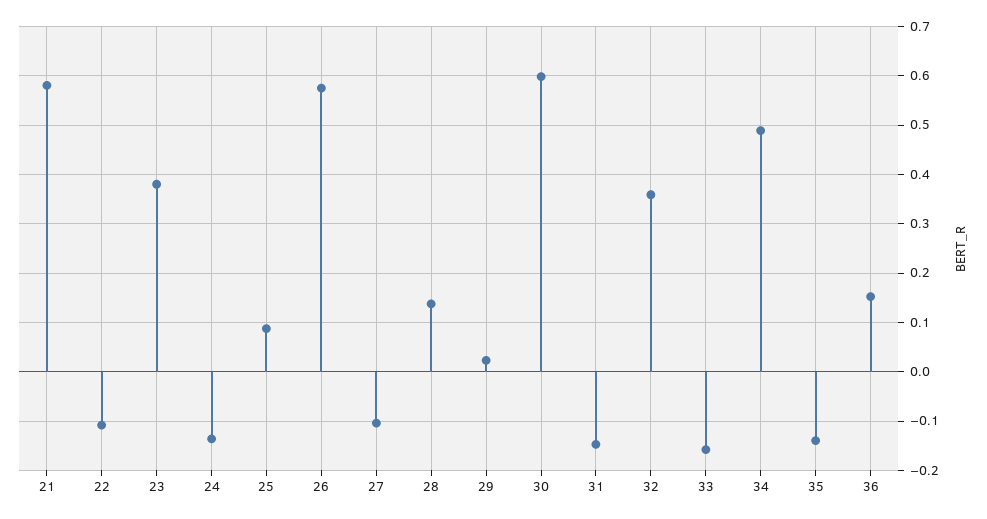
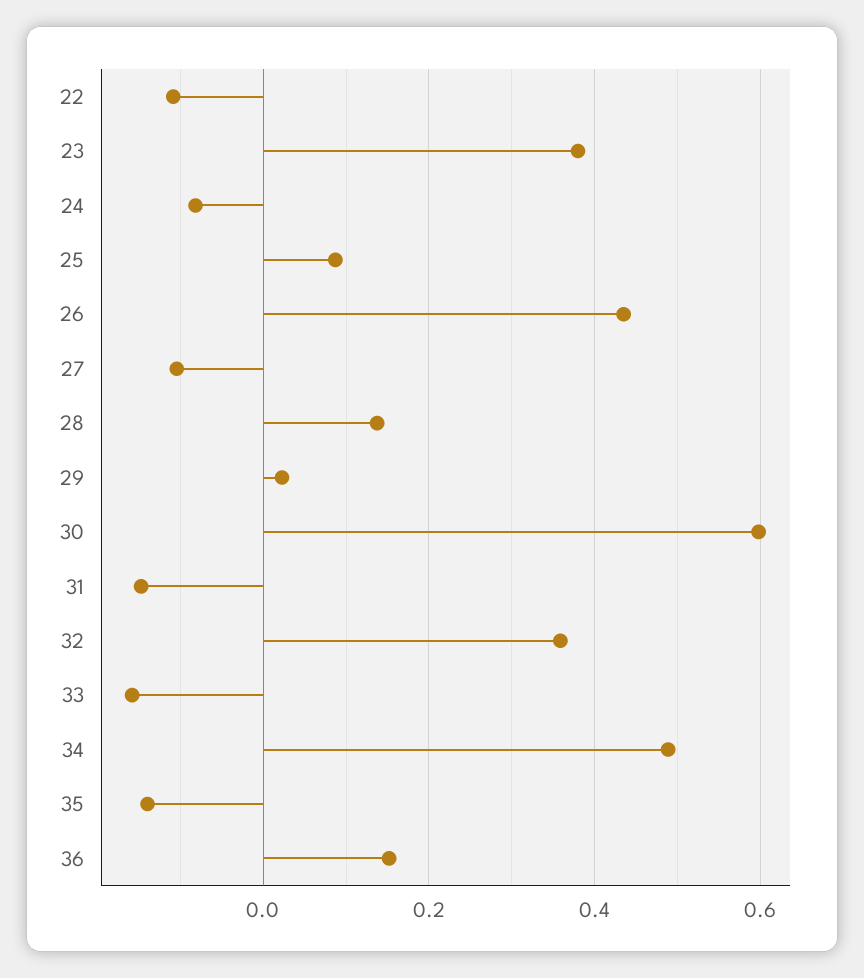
  {
-   "21": 0.58,
    "22": -0.1,
    "23": 0.38,
-   "24": -0.14,
+   "24": -0.08,
    "25": 0.08,
-   "26": 0.58,
+   "26": 0.44,
    "27": -0.1,
    "28": 0.14,
    "29": 0.02,
    "30": 0.6,
    "31": -0.14,
    "32": 0.36,
    "33": -0.16,
    "34": 0.48,
    "35": -0.14,
    "36": 0.16
  }

